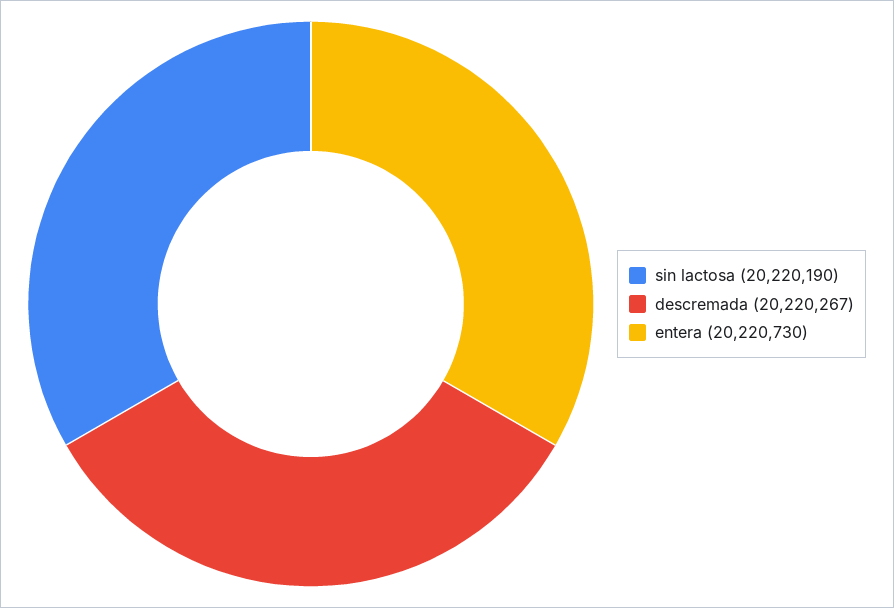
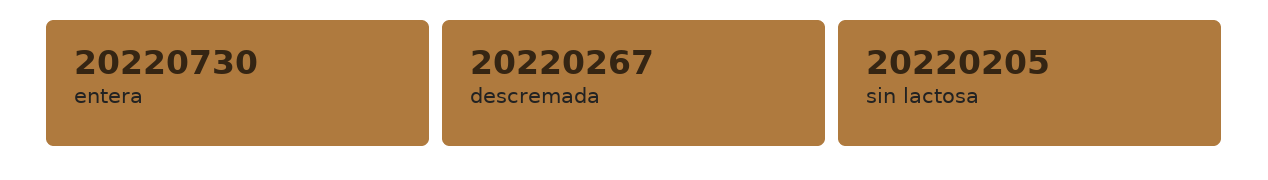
  {
-   "sin lactosa": 20220190,
+   "sin lactosa": 20220205,
    "descremada": 20220267,
    "entera": 20220730
  }

